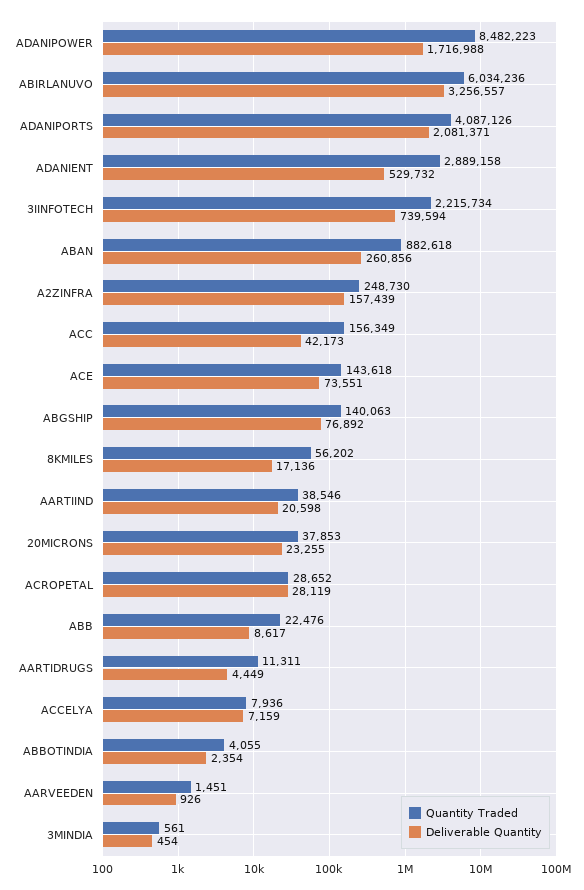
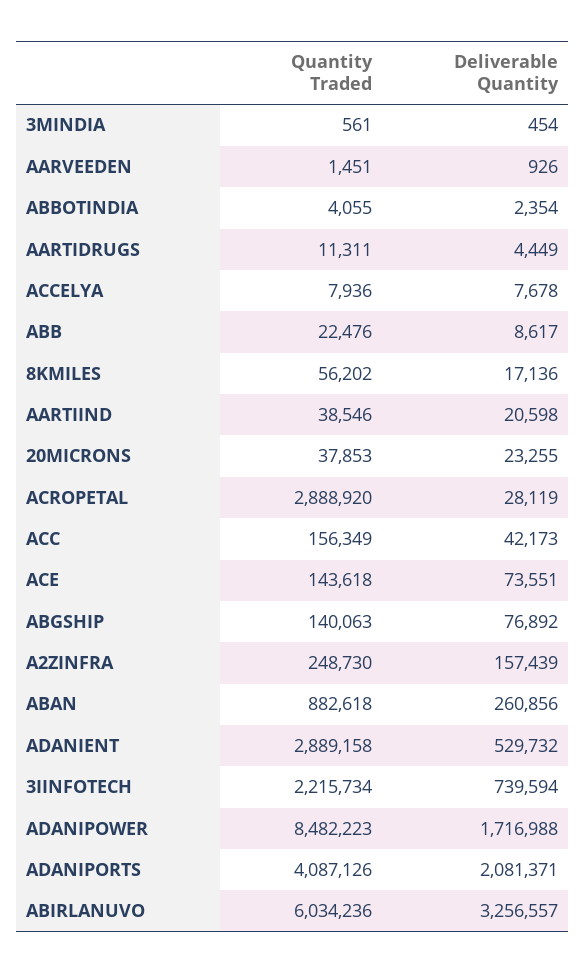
  {
    "Quantity Traded": {
      "ADANIPOWER": 8482223,
      "ABIRLANUVO": 6034236,
      "ADANIPORTS": 4087126,
      "ADANIENT": 2889158,
      "3IINFOTECH": 2215734,
      "ABAN": 882618,
      "A2ZINFRA": 248730,
      "ACC": 156349,
      "ACE": 143618,
      "ABGSHIP": 140063,
      "8KMILES": 56202,
      "AARTIIND": 38546,
      "20MICRONS": 37853,
-     "ACROPETAL": 28652,
+     "ACROPETAL": 2888920,
      "ABB": 22476,
      "AARTIDRUGS": 11311,
      "ACCELYA": 7936,
      "ABBOTINDIA": 4055,
      "AARVEEDEN": 1451,
      "3MINDIA": 561
    },
    "Deliverable Quantity": {
      "ADANIPOWER": 1716988,
      "ABIRLANUVO": 3256557,
      "ADANIPORTS": 2081371,
      "ADANIENT": 529732,
      "3IINFOTECH": 739594,
      "ABAN": 260856,
      "A2ZINFRA": 157439,
      "ACC": 42173,
      "ACE": 73551,
      "ABGSHIP": 76892,
      "8KMILES": 17136,
      "AARTIIND": 20598,
      "20MICRONS": 23255,
      "ACROPETAL": 28119,
      "ABB": 8617,
      "AARTIDRUGS": 4449,
-     "ACCELYA": 7159,
+     "ACCELYA": 7678,
      "ABBOTINDIA": 2354,
      "AARVEEDEN": 926,
      "3MINDIA": 454
    }
  }

